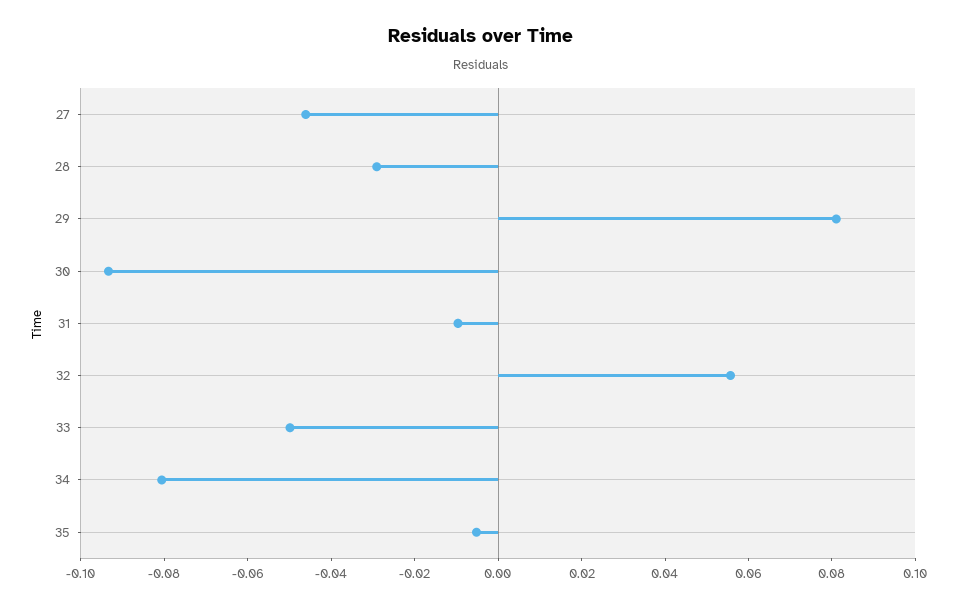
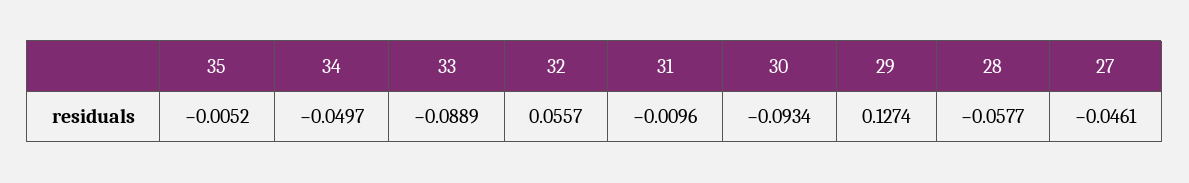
  {
    "27": -0.0461,
-   "28": -0.03,
+   "28": -0.0577,
-   "29": 0.08,
+   "29": 0.1274,
    "30": -0.0934,
    "31": -0.0096,
    "32": 0.0557,
-   "33": -0.05,
+   "33": -0.0889,
-   "34": -0.08,
+   "34": -0.0497,
    "35": -0.0052
  }

